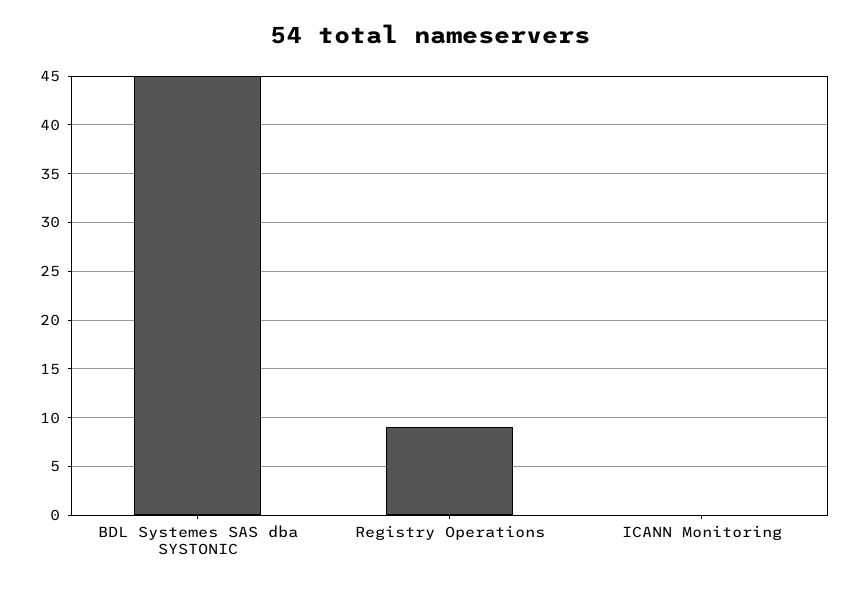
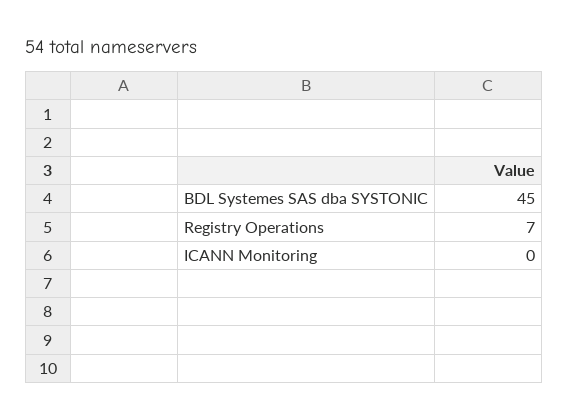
  {
    "BDL Systemes SAS dba SYSTONIC": 45,
-   "Registry Operations": 9,
+   "Registry Operations": 7,
    "ICANN Monitoring": 0
  }

